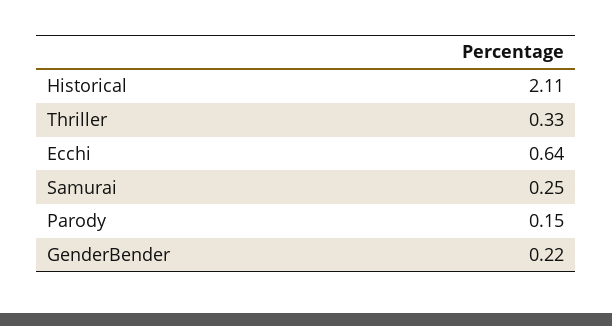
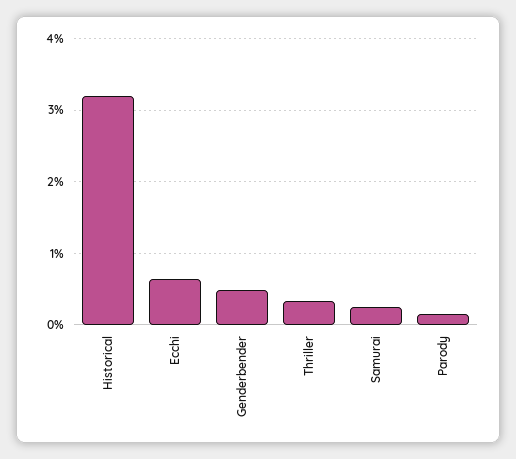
  {
-   "Historical": 2.11,
+   "Historical": 3.2,
    "Thriller": 0.33,
    "Ecchi": 0.64,
    "Samurai": 0.25,
    "Parody": 0.15,
-   "GenderBender": 0.22
+   "GenderBender": 0.5
  }

